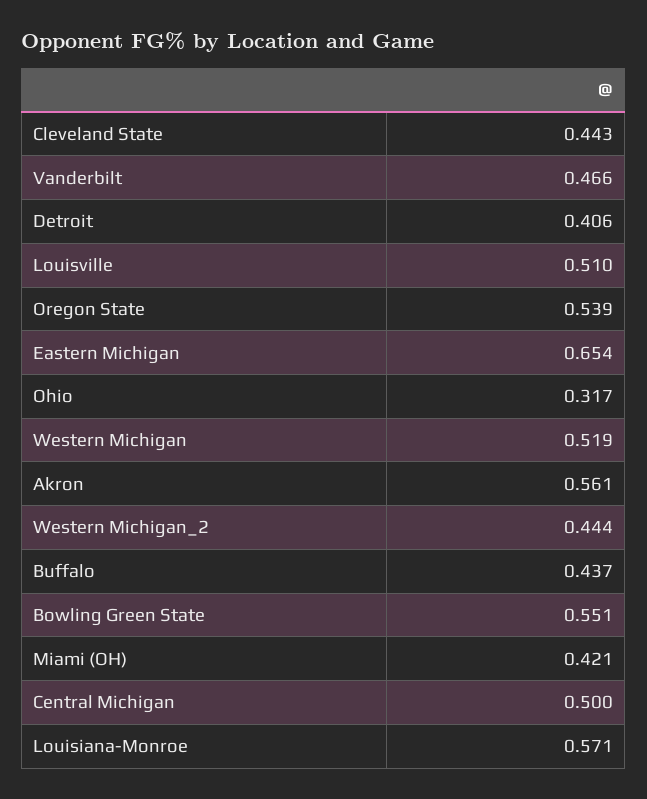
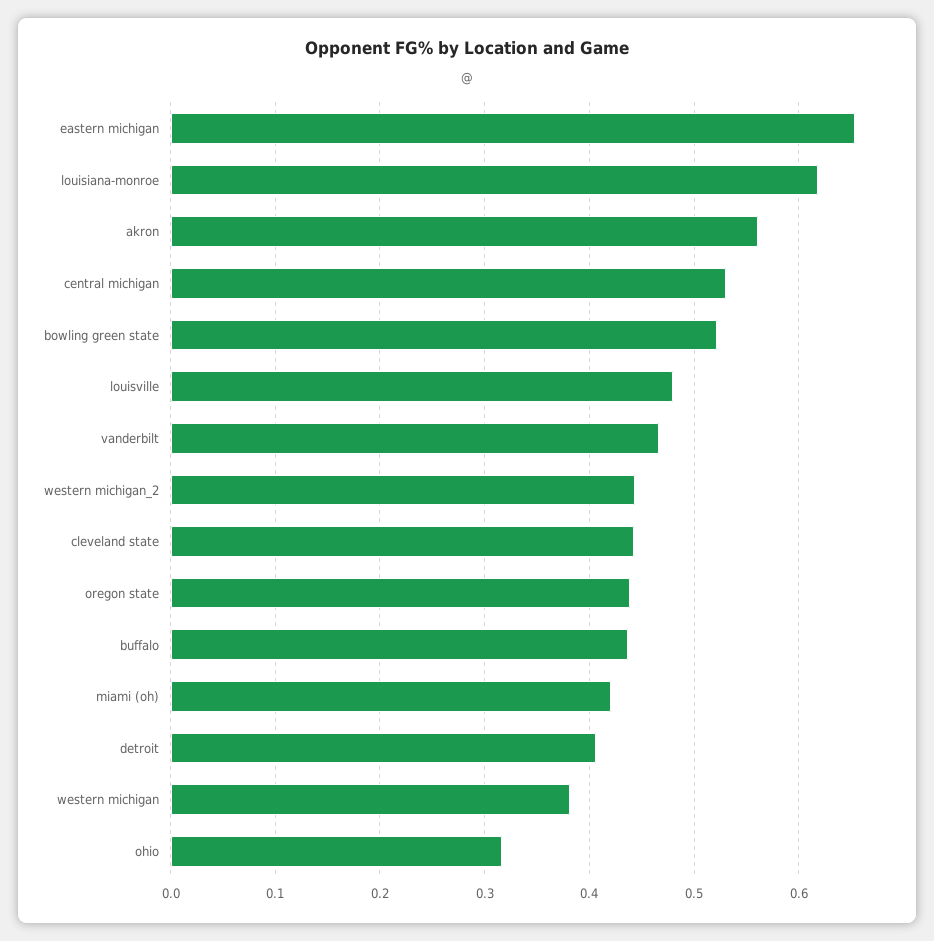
  {
    "Cleveland State": 0.443,
    "Vanderbilt": 0.466,
    "Detroit": 0.406,
-   "Louisville": 0.51,
+   "Louisville": 0.48,
-   "Oregon State": 0.539,
+   "Oregon State": 0.44,
    "Eastern Michigan": 0.654,
    "Ohio": 0.317,
-   "Western Michigan": 0.519,
+   "Western Michigan": 0.38,
    "Akron": 0.561,
    "Western Michigan_2": 0.444,
    "Buffalo": 0.437,
-   "Bowling Green State": 0.551,
+   "Bowling Green State": 0.52,
    "Miami (OH)": 0.421,
-   "Central Michigan": 0.5,
+   "Central Michigan": 0.53,
-   "Louisiana-Monroe": 0.571
+   "Louisiana-Monroe": 0.62
  }

